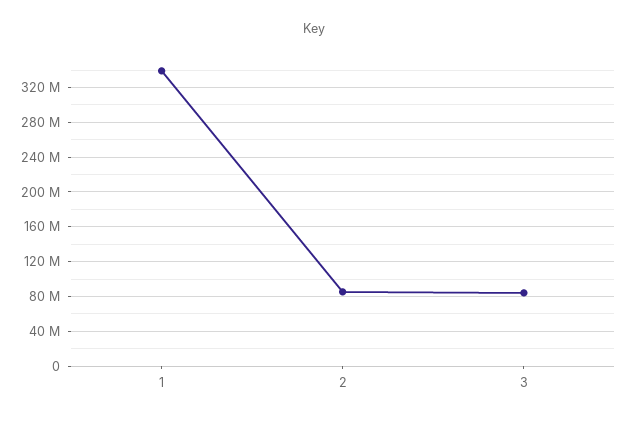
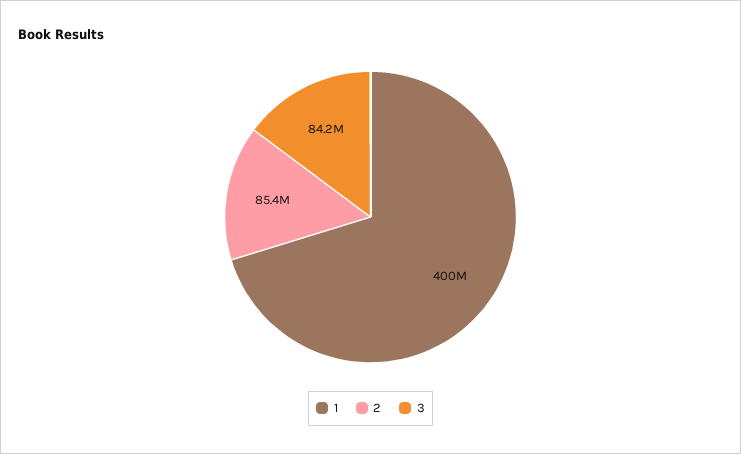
  {
-   "1": 340000000,
+   "1": 400000000,
    "2": 85400000,
    "3": 84200000
  }

